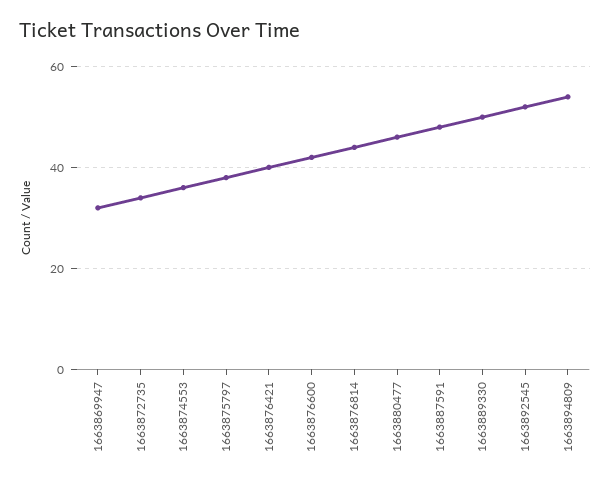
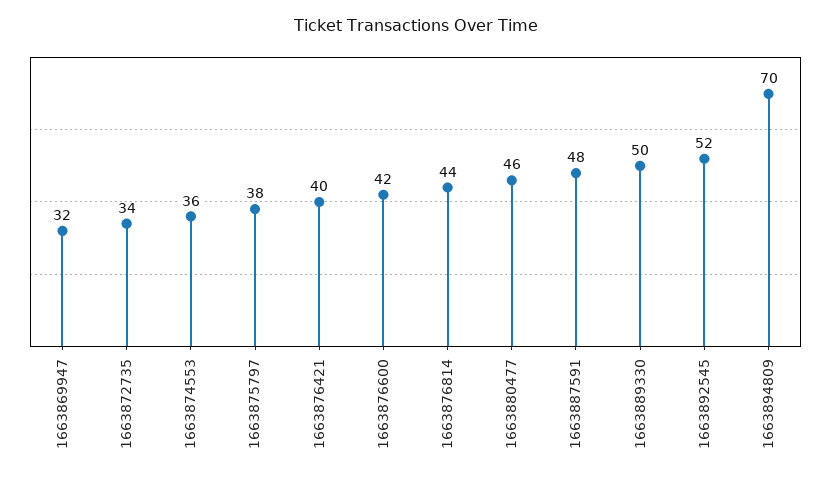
  {
    "1663869947": 32,
    "1663872735": 34,
    "1663874553": 36,
    "1663875797": 38,
    "1663876421": 40,
    "1663876600": 42,
    "1663876814": 44,
    "1663880477": 46,
    "1663887591": 48,
    "1663889330": 50,
    "1663892545": 52,
-   "1663894809": 55
+   "1663894809": 70
  }

